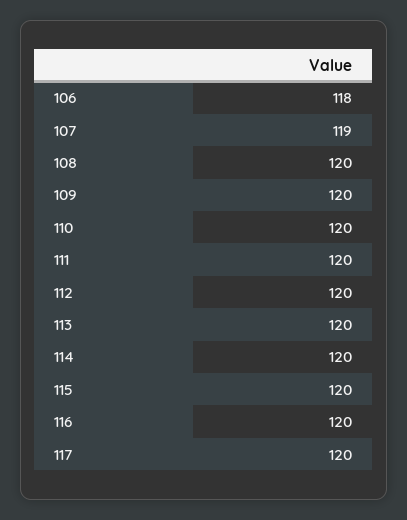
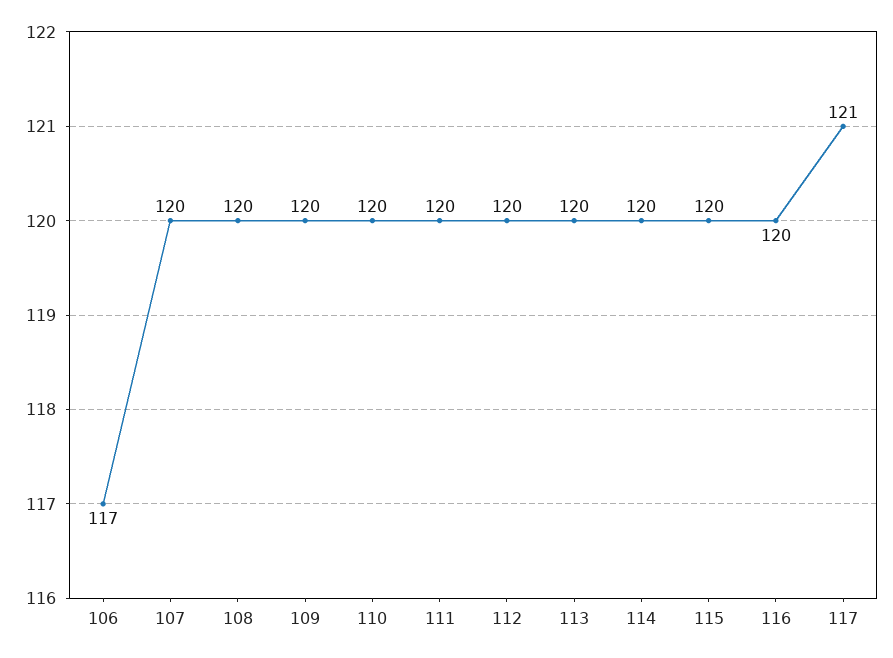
  {
-   "106": 118,
+   "106": 117,
-   "107": 119,
+   "107": 120,
    "108": 120,
    "109": 120,
    "110": 120,
    "111": 120,
    "112": 120,
    "113": 120,
    "114": 120,
    "115": 120,
    "116": 120,
-   "117": 120
+   "117": 121
  }

